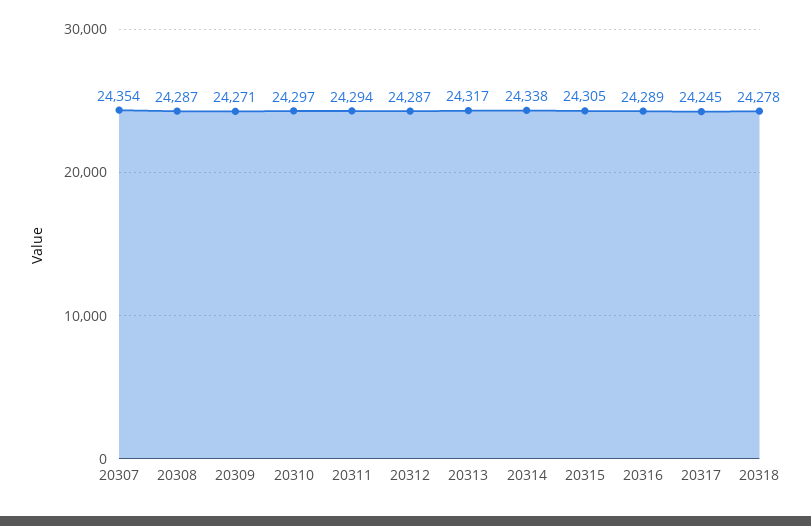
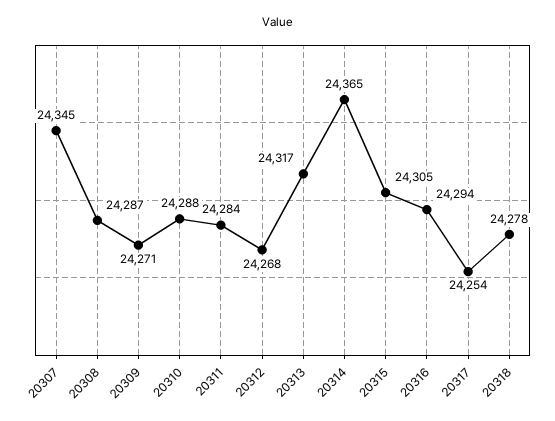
  {
-   "20307": 24354,
+   "20307": 24345,
    "20308": 24287,
    "20309": 24271,
-   "20310": 24297,
+   "20310": 24288,
-   "20311": 24294,
+   "20311": 24284,
-   "20312": 24287,
+   "20312": 24268,
    "20313": 24317,
-   "20314": 24338,
+   "20314": 24365,
    "20315": 24305,
-   "20316": 24289,
+   "20316": 24294,
-   "20317": 24245,
+   "20317": 24254,
    "20318": 24278
  }

